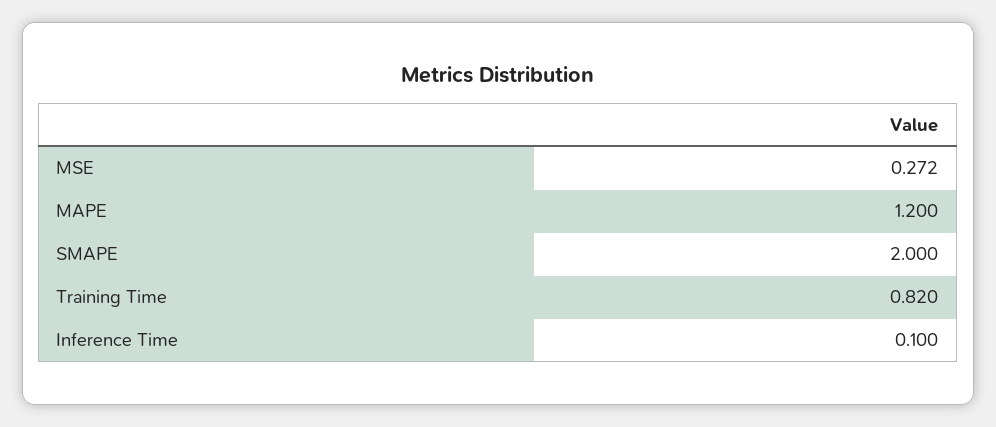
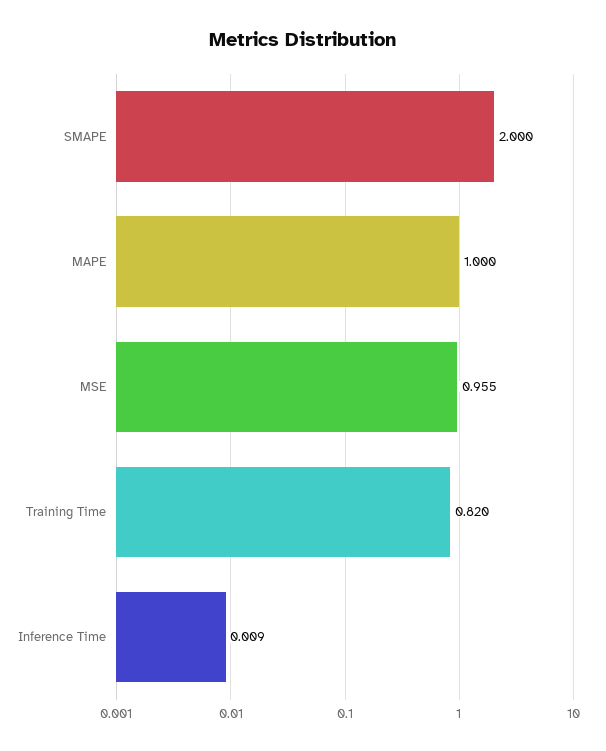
  {
-   "MSE": 0.272,
+   "MSE": 0.955,
-   "MAPE": 1.2,
+   "MAPE": 1,
    "SMAPE": 2,
    "Training Time": 0.82,
-   "Inference Time": 0.1
+   "Inference Time": 0.009
  }

